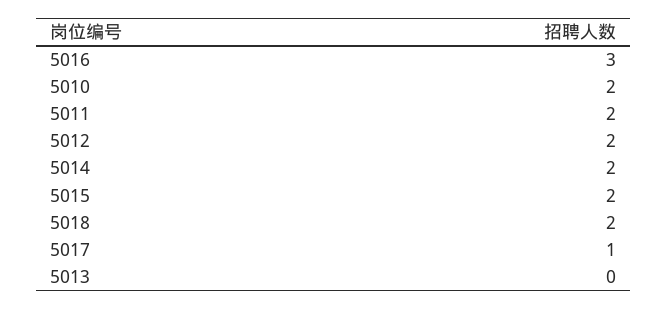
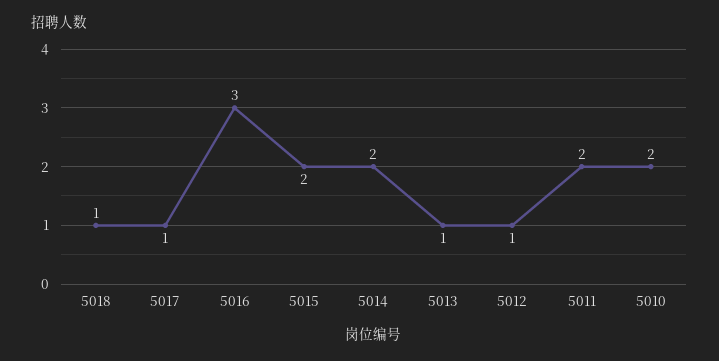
  {
    "5016": 3,
    "5010": 2,
    "5011": 2,
-   "5012": 2,
+   "5012": 1,
    "5014": 2,
    "5015": 2,
-   "5018": 2,
+   "5018": 1,
    "5017": 1,
-   "5013": 0
+   "5013": 1
  }

